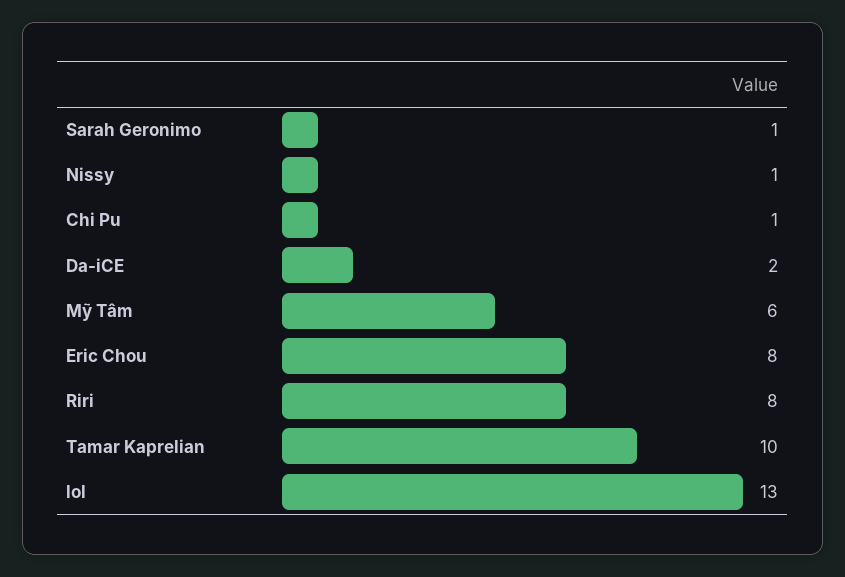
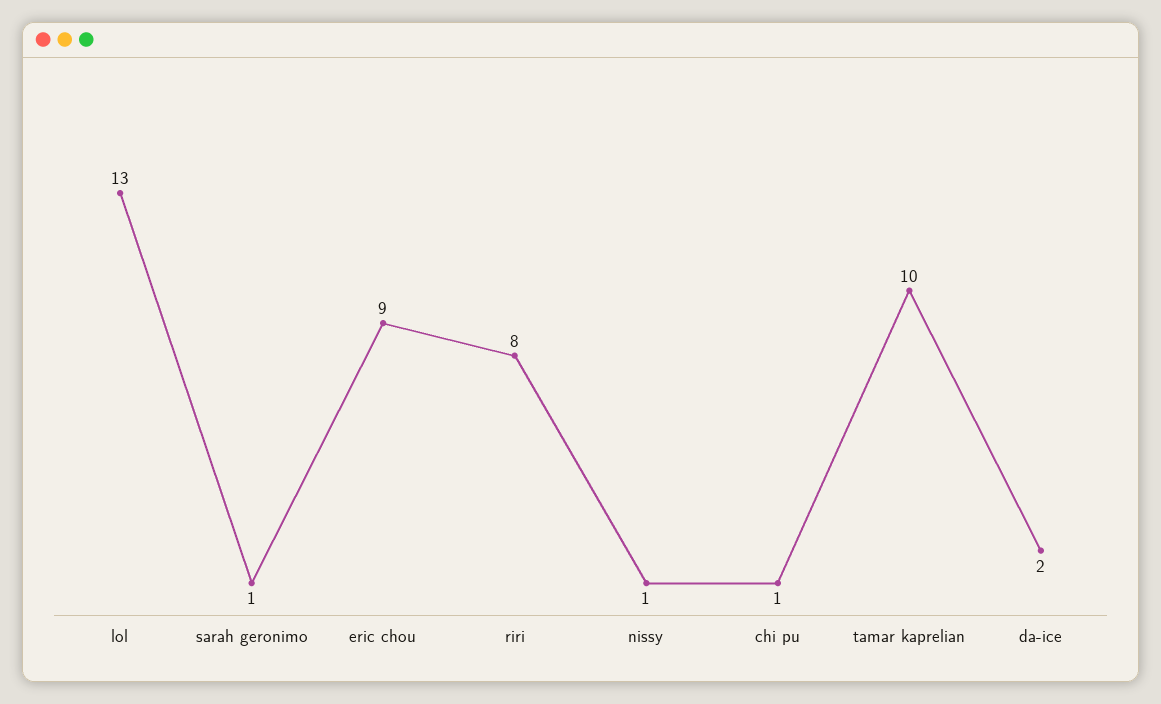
  {
    "Sarah Geronimo": 1,
    "Nissy": 1,
    "Chi Pu": 1,
    "Da-iCE": 2,
-   "Mỹ Tâm": 6,
-   "Eric Chou": 8,
+   "Eric Chou": 9,
    "Riri": 8,
    "Tamar Kaprelian": 10,
    "lol": 13
  }

